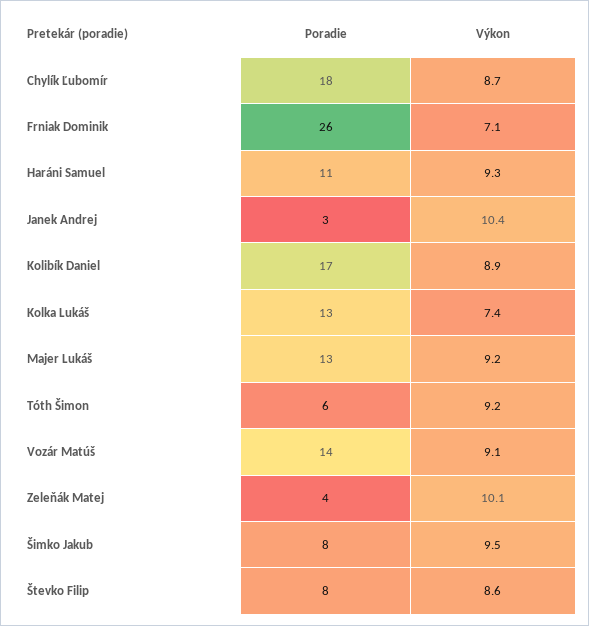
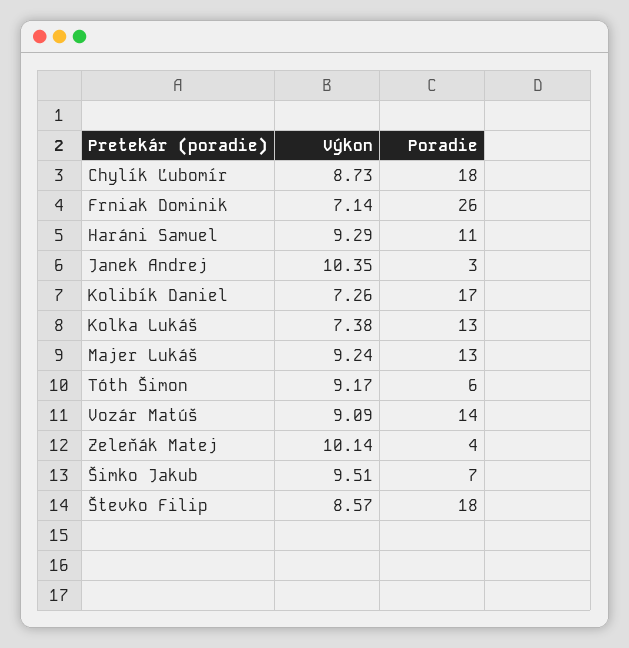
  {
    "Poradie": {
      "Chylík Ľubomír": 18,
      "Frniak Dominik": 26,
      "Haráni Samuel": 11,
      "Janek Andrej": 3,
      "Kolibík Daniel": 17,
      "Kolka Lukáš": 13,
      "Majer Lukáš": 13,
      "Tóth Šimon": 6,
      "Vozár Matúš": 14,
      "Zeleňák Matej": 4,
-     "Šimko Jakub": 8,
+     "Šimko Jakub": 7,
-     "Števko Filip": 8
+     "Števko Filip": 18
    },
    "Výkon": {
      "Chylík Ľubomír": 8.73,
      "Frniak Dominik": 7.14,
      "Haráni Samuel": 9.29,
      "Janek Andrej": 10.35,
-     "Kolibík Daniel": 8.9,
+     "Kolibík Daniel": 7.26,
      "Kolka Lukáš": 7.38,
      "Majer Lukáš": 9.24,
      "Tóth Šimon": 9.17,
      "Vozár Matúš": 9.09,
      "Zeleňák Matej": 10.14,
      "Šimko Jakub": 9.51,
      "Števko Filip": 8.57
    }
  }

